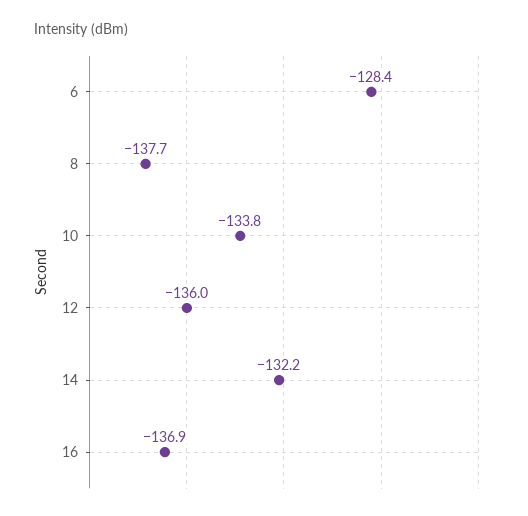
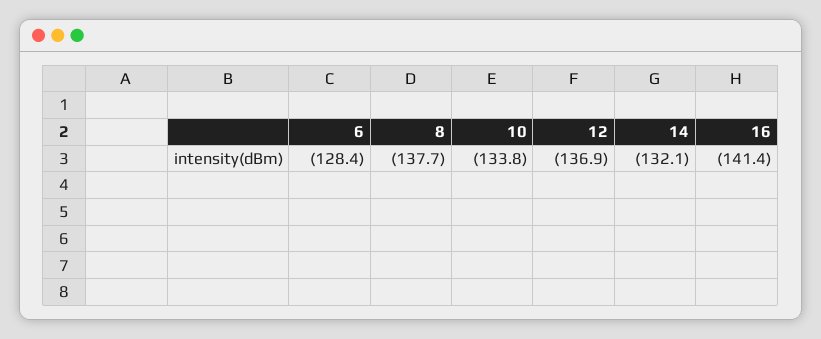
  {
    "6": -128.4,
    "8": -137.7,
    "10": -133.8,
-   "12": -136,
+   "12": -136.9,
-   "14": -132.2,
+   "14": -132.1,
-   "16": -136.9
+   "16": -141.4
  }

